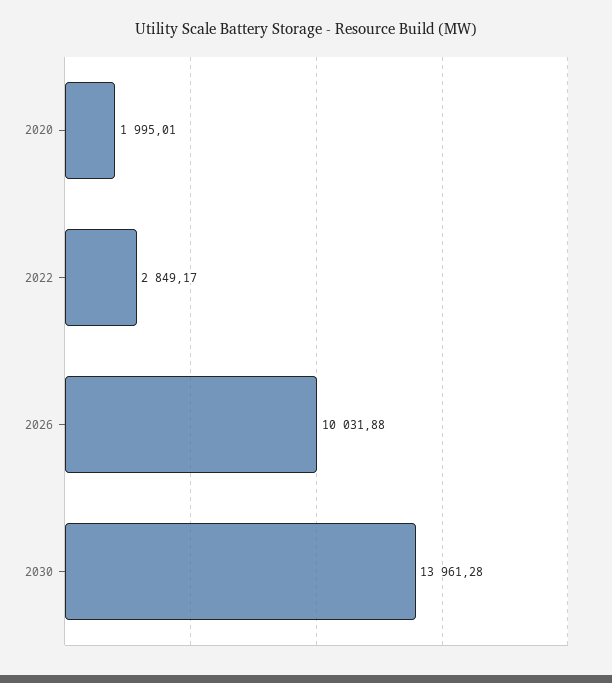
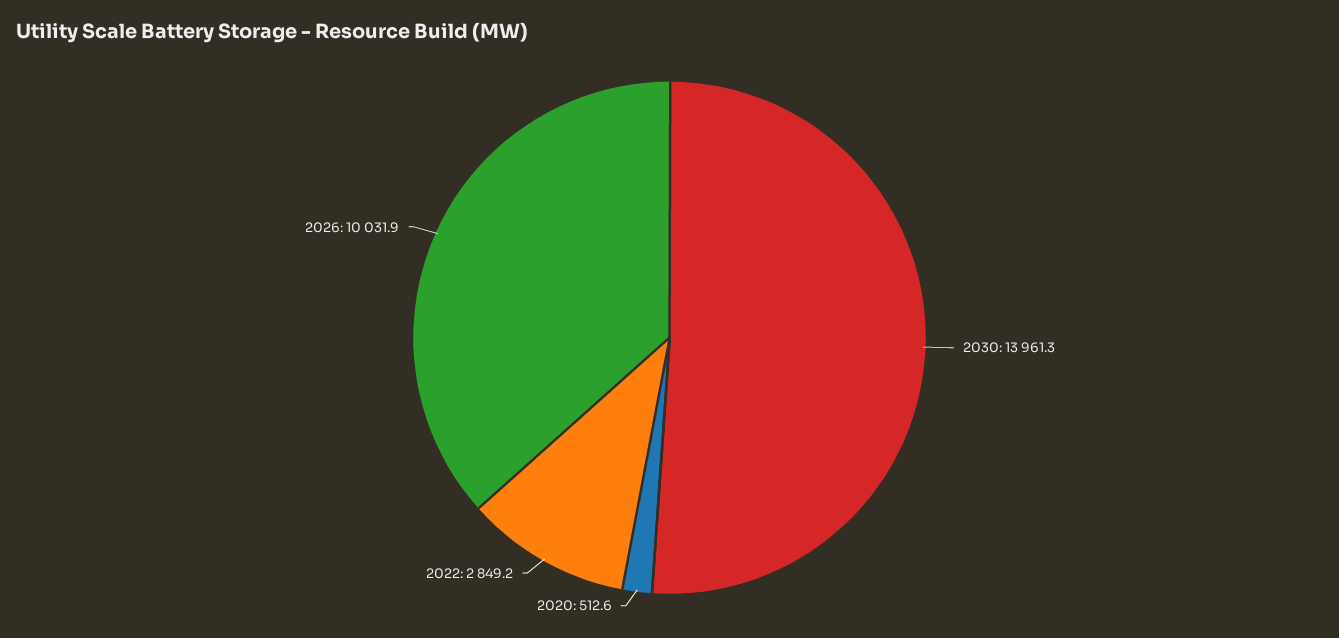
  {
-   "2020": 1995.01,
+   "2020": 512.6,
    "2022": 2849.17,
    "2026": 10031.88,
    "2030": 13961.28
  }

